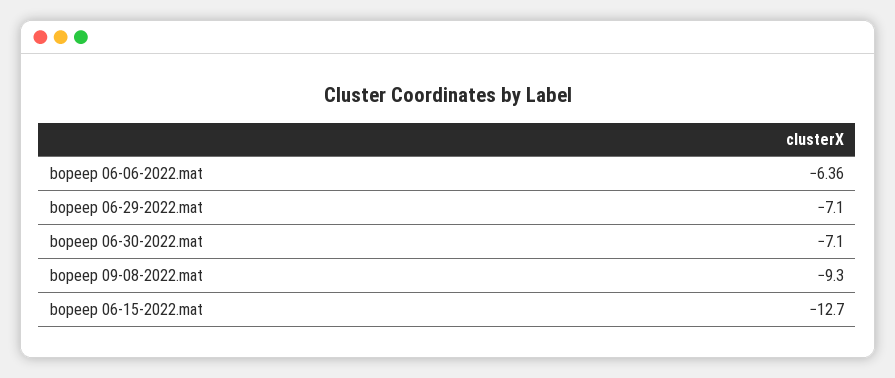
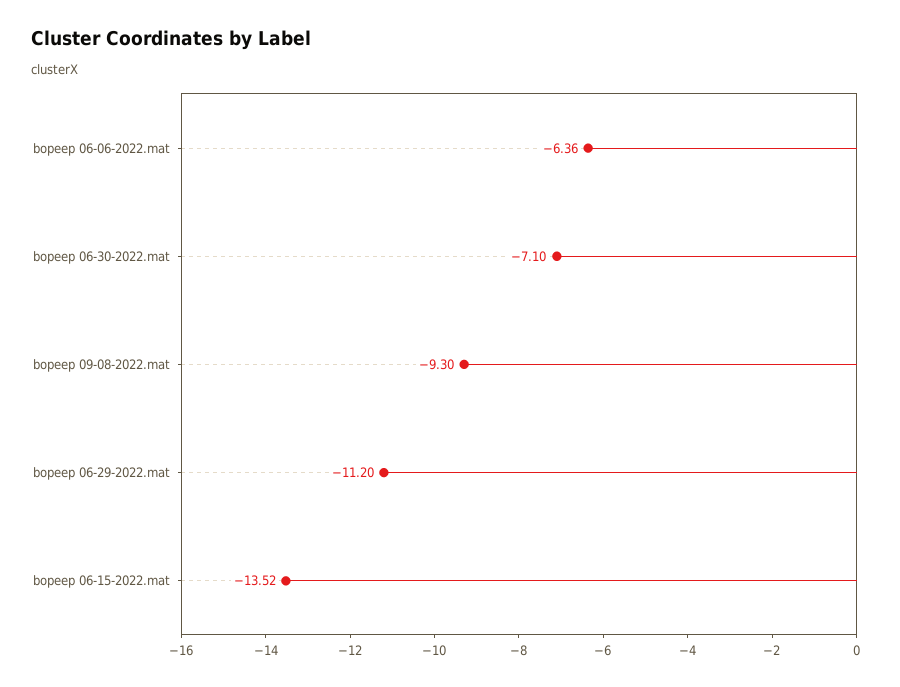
  {
    "bopeep 06-06-2022.mat": -6.36,
-   "bopeep 06-29-2022.mat": -7.1,
+   "bopeep 06-29-2022.mat": -11.2,
    "bopeep 06-30-2022.mat": -7.1,
    "bopeep 09-08-2022.mat": -9.3,
-   "bopeep 06-15-2022.mat": -12.7
+   "bopeep 06-15-2022.mat": -13.52
  }

